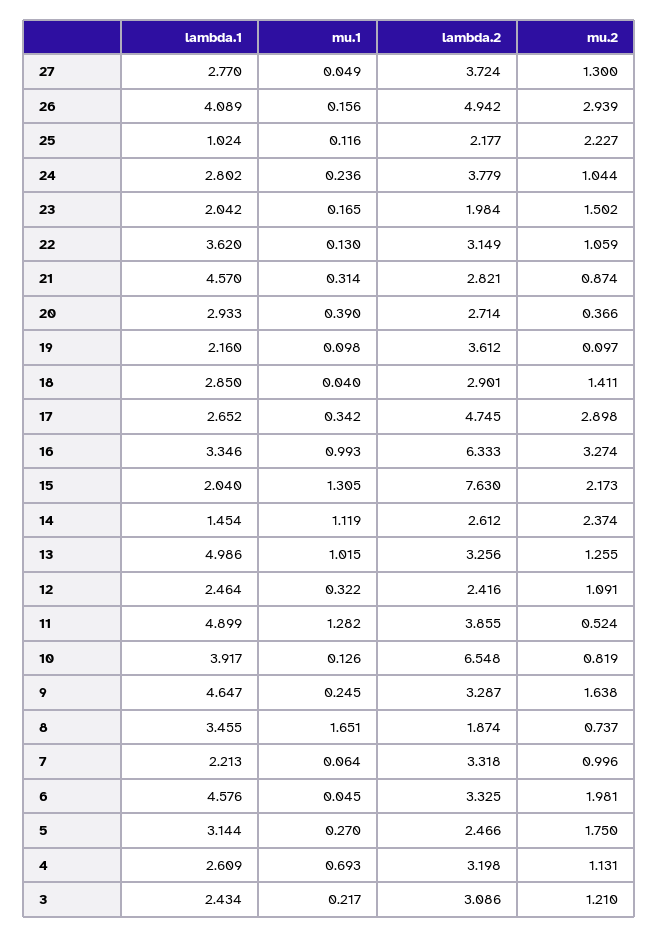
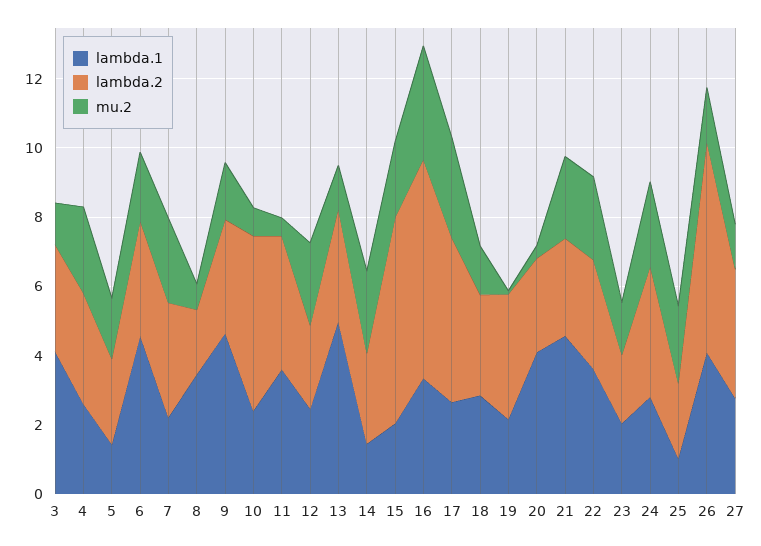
  {
    "lambda.1": {
      "27": 2.77,
      "26": 4.089,
      "25": 1.024,
      "24": 2.802,
      "23": 2.042,
      "22": 3.62,
      "21": 4.57,
-     "20": 2.933,
+     "20": 4,
      "19": 2.16,
      "18": 2.85,
      "17": 2.652,
      "16": 3.346,
      "15": 2.04,
      "14": 1.454,
      "13": 4.986,
      "12": 2.464,
-     "11": 4.899,
+     "11": 3.5,
-     "10": 3.917,
+     "10": 2.5,
      "9": 4.647,
      "8": 3.455,
      "7": 2.213,
      "6": 4.576,
-     "5": 3.144,
+     "5": 1.5,
      "4": 2.609,
-     "3": 2.434
+     "3": 4
    },
-   "mu.1": {
-     "27": 0.049,
-     "26": 0.156,
-     "25": 0.116,
-     "24": 0.236,
-     "23": 0.165,
-     "22": 0.13,
-     "21": 0.314,
-     "20": 0.39,
-     "19": 0.098,
-     "18": 0.04,
-     "17": 0.342,
-     "16": 0.993,
-     "15": 1.305,
-     "14": 1.119,
-     "13": 1.015,
-     "12": 0.322,
-     "11": 1.282,
-     "10": 0.126,
-     "9": 0.245,
-     "8": 1.651,
-     "7": 0.064,
-     "6": 0.045,
-     "5": 0.27,
-     "4": 0.693,
-     "3": 0.217
-   },
    "lambda.2": {
      "27": 3.724,
-     "26": 4.942,
+     "26": 6,
      "25": 2.177,
      "24": 3.779,
      "23": 1.984,
      "22": 3.149,
      "21": 2.821,
      "20": 2.714,
      "19": 3.612,
      "18": 2.901,
      "17": 4.745,
      "16": 6.333,
-     "15": 7.63,
+     "15": 6,
      "14": 2.612,
      "13": 3.256,
      "12": 2.416,
      "11": 3.855,
-     "10": 6.548,
+     "10": 5,
      "9": 3.287,
      "8": 1.874,
      "7": 3.318,
      "6": 3.325,
      "5": 2.466,
      "4": 3.198,
      "3": 3.086
    },
    "mu.2": {
      "27": 1.3,
-     "26": 2.939,
+     "26": 1.5,
      "25": 2.227,
-     "24": 1.044,
+     "24": 2.5,
      "23": 1.502,
-     "22": 1.059,
+     "22": 2.5,
-     "21": 0.874,
+     "21": 2.5,
      "20": 0.366,
      "19": 0.097,
      "18": 1.411,
      "17": 2.898,
      "16": 3.274,
      "15": 2.173,
      "14": 2.374,
      "13": 1.255,
-     "12": 1.091,
+     "12": 2.5,
      "11": 0.524,
      "10": 0.819,
      "9": 1.638,
      "8": 0.737,
-     "7": 0.996,
+     "7": 2.5,
      "6": 1.981,
      "5": 1.75,
-     "4": 1.131,
+     "4": 2.5,
      "3": 1.21
    }
  }

